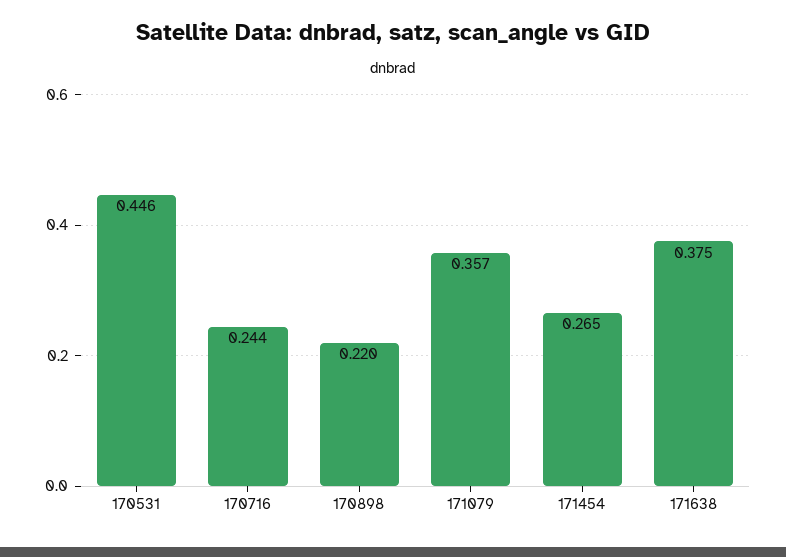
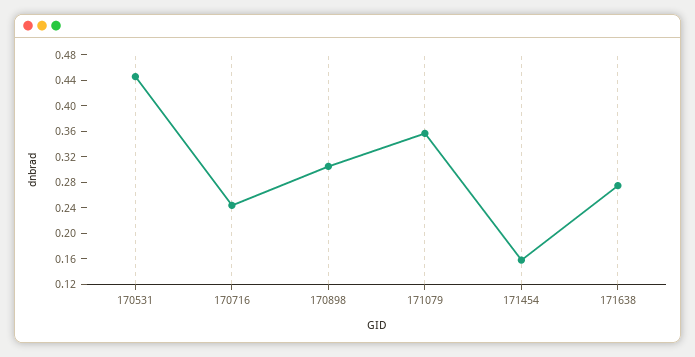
  {
    "170531": 0.446,
    "170716": 0.244,
-   "170898": 0.22,
+   "170898": 0.3,
    "171079": 0.357,
-   "171454": 0.265,
+   "171454": 0.16,
-   "171638": 0.375
+   "171638": 0.28
  }

